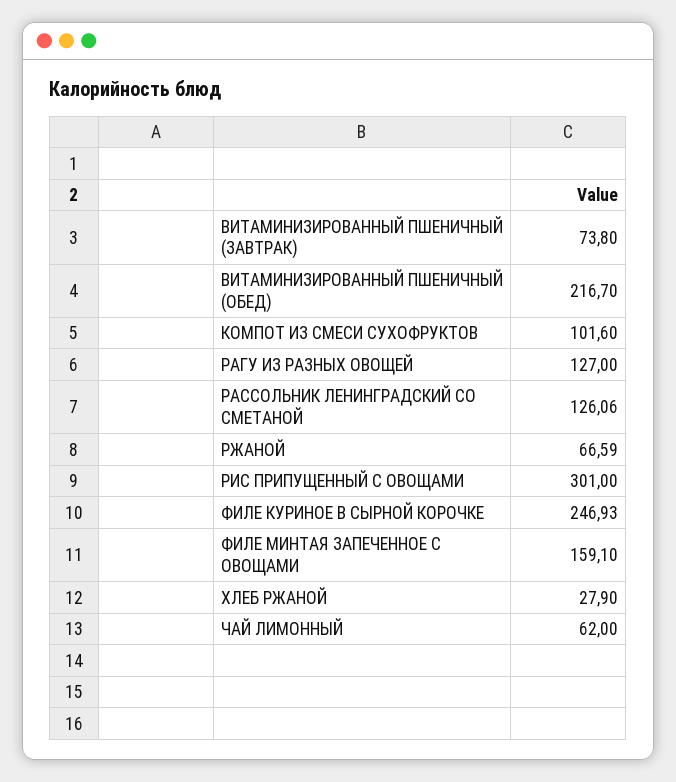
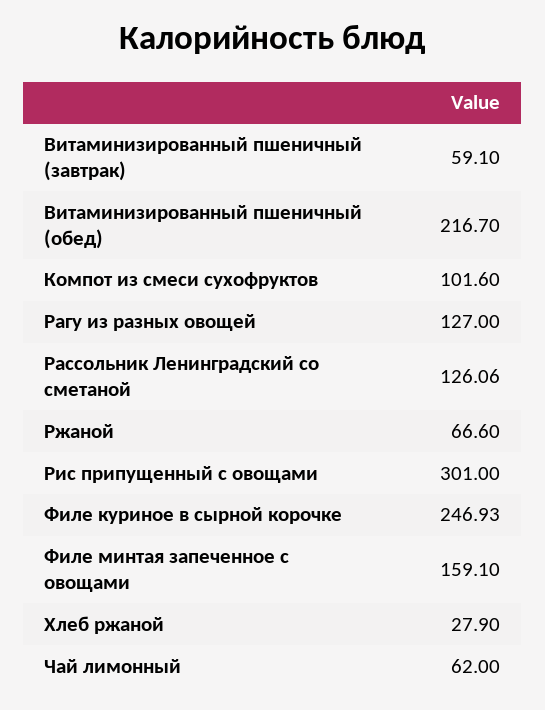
  {
-   "ВИТАМИНИЗИРОВАННЫЙ ПШЕНИЧНЫЙ (ЗАВТРАК)": 73.8,
+   "ВИТАМИНИЗИРОВАННЫЙ ПШЕНИЧНЫЙ (ЗАВТРАК)": 59.1,
    "ВИТАМИНИЗИРОВАННЫЙ ПШЕНИЧНЫЙ (ОБЕД)": 216.7,
    "КОМПОТ ИЗ СМЕСИ СУХОФРУКТОВ": 101.6,
    "РАГУ ИЗ РАЗНЫХ ОВОЩЕЙ": 127,
    "РАССОЛЬНИК ЛЕНИНГРАДСКИЙ СО СМЕТАНОЙ": 126.06,
-   "РЖАНОЙ": 66.59,
+   "РЖАНОЙ": 66.6,
    "РИС ПРИПУЩЕННЫЙ С ОВОЩАМИ": 301,
    "ФИЛЕ КУРИНОЕ В СЫРНОЙ КОРОЧКЕ": 246.93,
    "ФИЛЕ МИНТАЯ ЗАПЕЧЕННОЕ С ОВОЩАМИ": 159.1,
    "ХЛЕБ РЖАНОЙ": 27.9,
    "ЧАЙ ЛИМОННЫЙ": 62
  }

